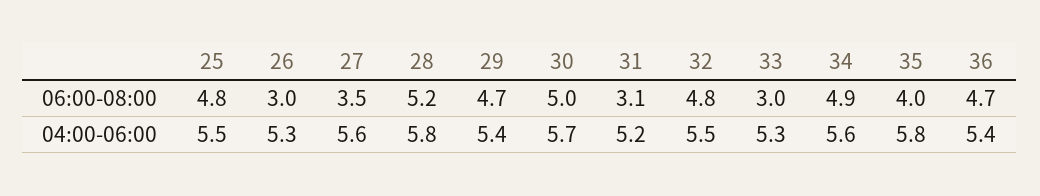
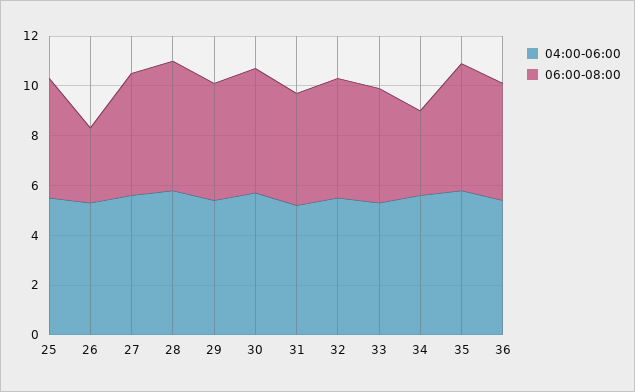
  {
    "06:00-08:00": {
      "25": 4.8,
      "26": 3,
-     "27": 3.5,
+     "27": 5,
      "28": 5.2,
      "29": 4.7,
      "30": 5,
-     "31": 3.1,
+     "31": 4.5,
      "32": 4.8,
-     "33": 3,
+     "33": 4.5,
-     "34": 4.9,
+     "34": 3.5,
-     "35": 4,
+     "35": 5,
      "36": 4.7
    },
    "04:00-06:00": {
      "25": 5.5,
      "26": 5.3,
      "27": 5.6,
      "28": 5.8,
      "29": 5.4,
      "30": 5.7,
      "31": 5.2,
      "32": 5.5,
      "33": 5.3,
      "34": 5.6,
      "35": 5.8,
      "36": 5.4
    }
  }

